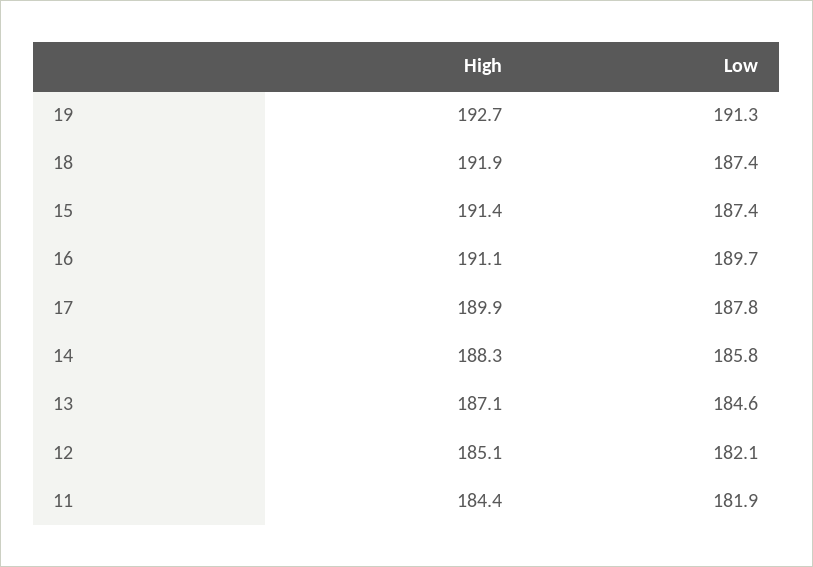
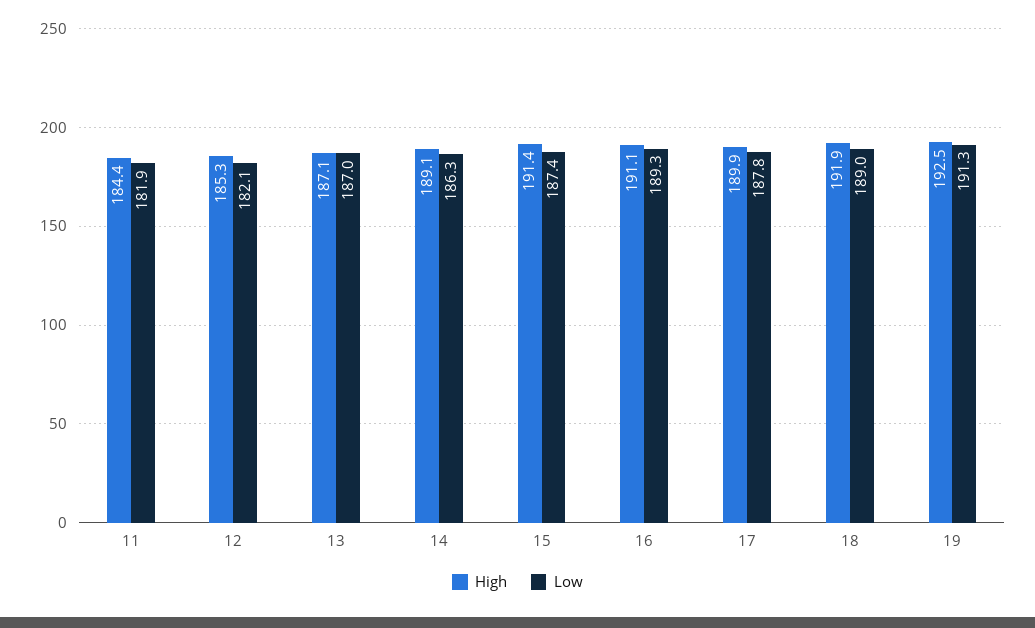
  {
    "High": {
-     "19": 192.7,
+     "19": 192.5,
      "18": 191.9,
      "15": 191.4,
      "16": 191.1,
      "17": 189.9,
-     "14": 188.3,
+     "14": 189.1,
      "13": 187.1,
-     "12": 185.1,
+     "12": 185.3,
      "11": 184.4
    },
    "Low": {
      "19": 191.3,
-     "18": 187.4,
+     "18": 189,
      "15": 187.4,
-     "16": 189.7,
+     "16": 189.3,
      "17": 187.8,
-     "14": 185.8,
+     "14": 186.3,
-     "13": 184.6,
+     "13": 187,
      "12": 182.1,
      "11": 181.9
    }
  }

